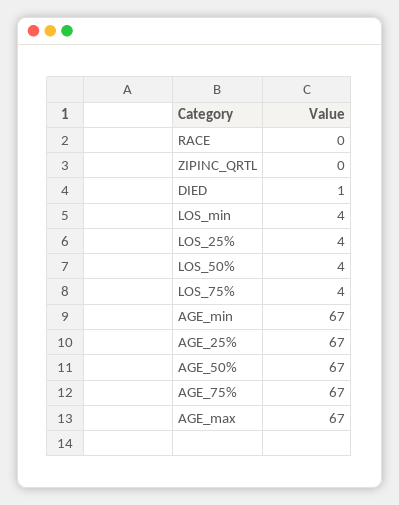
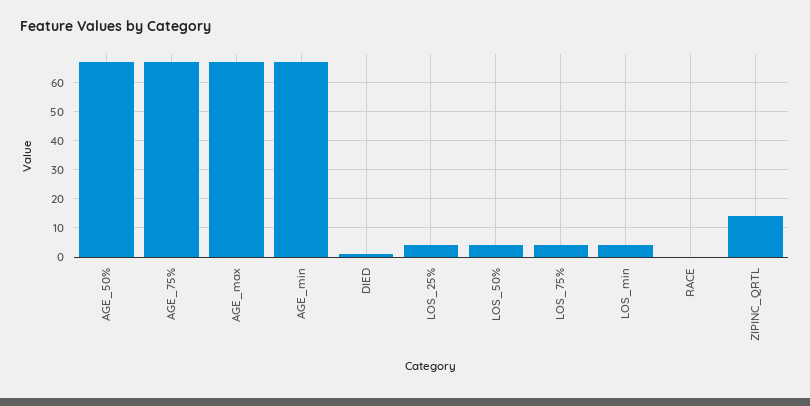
  {
    "RACE": 0,
-   "ZIPINC_QRTL": 0,
+   "ZIPINC_QRTL": 15,
    "DIED": 1,
    "LOS_min": 4,
    "LOS_25%": 4,
    "LOS_50%": 4,
    "LOS_75%": 4,
    "AGE_min": 67,
-   "AGE_25%": 67,
    "AGE_50%": 67,
    "AGE_75%": 67,
    "AGE_max": 67
  }

